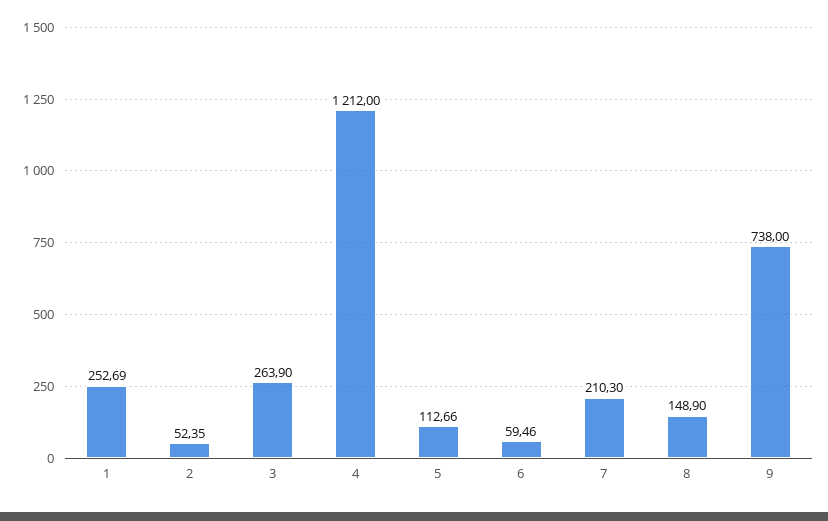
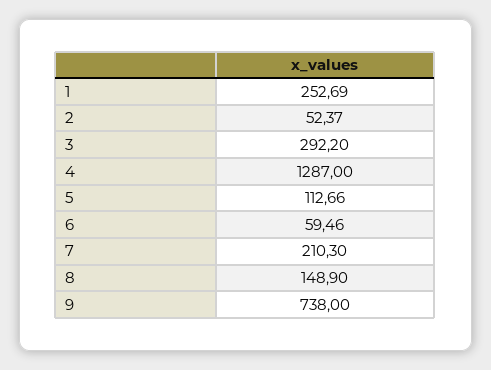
  {
    "1": 252.69,
-   "2": 52.35,
+   "2": 52.37,
-   "3": 263.9,
+   "3": 292.2,
-   "4": 1212,
+   "4": 1287,
    "5": 112.66,
    "6": 59.46,
    "7": 210.3,
    "8": 148.9,
    "9": 738
  }

